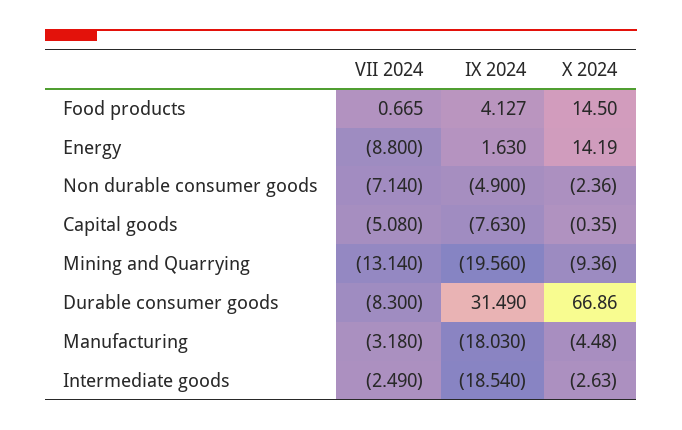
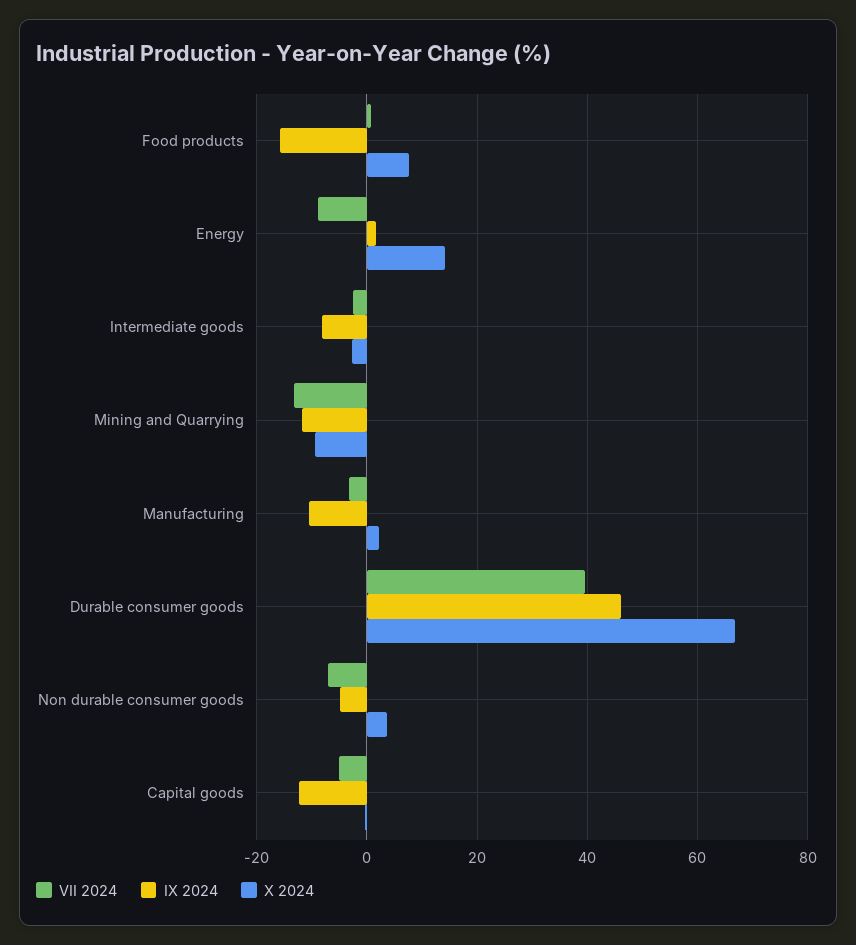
  {
    "VII 2024": {
      "Food products": 0.665,
      "Energy": -8.8,
      "Non durable consumer goods": -7.14,
      "Capital goods": -5.08,
      "Mining and Quarrying": -13.14,
-     "Durable consumer goods": -8.3,
+     "Durable consumer goods": 40,
      "Manufacturing": -3.18,
      "Intermediate goods": -2.49
    },
    "IX 2024": {
-     "Food products": 4.127,
+     "Food products": -16,
      "Energy": 1.63,
      "Non durable consumer goods": -4.9,
-     "Capital goods": -7.63,
+     "Capital goods": -12,
-     "Mining and Quarrying": -19.56,
+     "Mining and Quarrying": -12,
-     "Durable consumer goods": 31.49,
+     "Durable consumer goods": 46,
-     "Manufacturing": -18.03,
+     "Manufacturing": -10,
-     "Intermediate goods": -18.54
+     "Intermediate goods": -8
    },
    "X 2024": {
-     "Food products": 14.5,
+     "Food products": 8,
      "Energy": 14.19,
-     "Non durable consumer goods": -2.36,
+     "Non durable consumer goods": 4,
      "Capital goods": -0.35,
      "Mining and Quarrying": -9.36,
      "Durable consumer goods": 66.86,
-     "Manufacturing": -4.48,
+     "Manufacturing": 2,
      "Intermediate goods": -2.63
    }
  }

